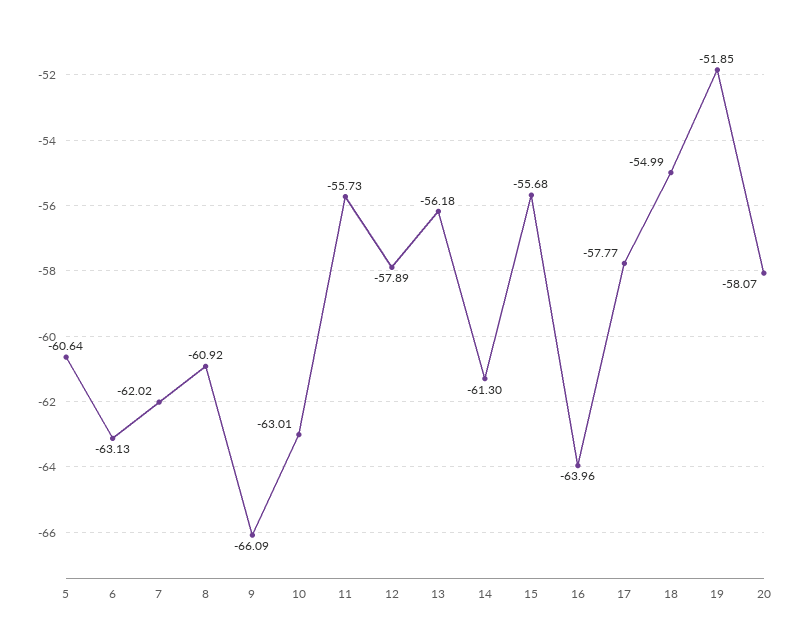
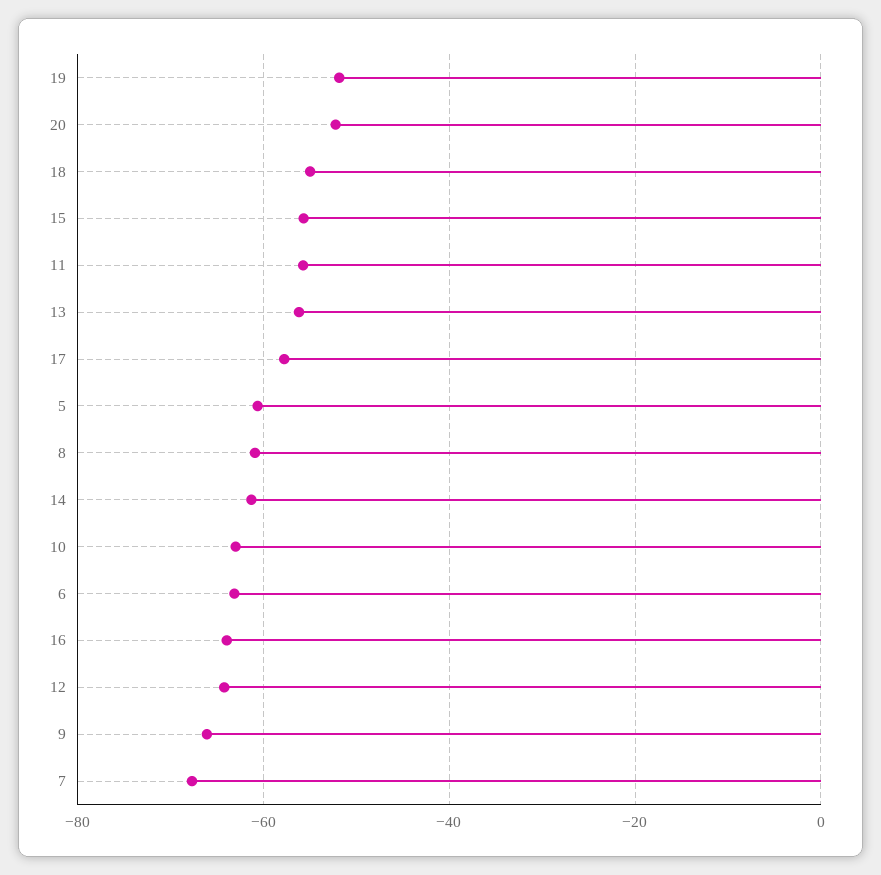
  {
    "5": -60.64,
    "6": -63.13,
-   "7": -62.02,
+   "7": -68,
    "8": -60.92,
    "9": -66.09,
    "10": -63.01,
    "11": -55.73,
-   "12": -57.89,
+   "12": -64,
    "13": -56.18,
    "14": -61.3,
    "15": -55.68,
    "16": -63.96,
    "17": -57.77,
    "18": -54.99,
    "19": -51.85,
-   "20": -58.07
+   "20": -52
  }

